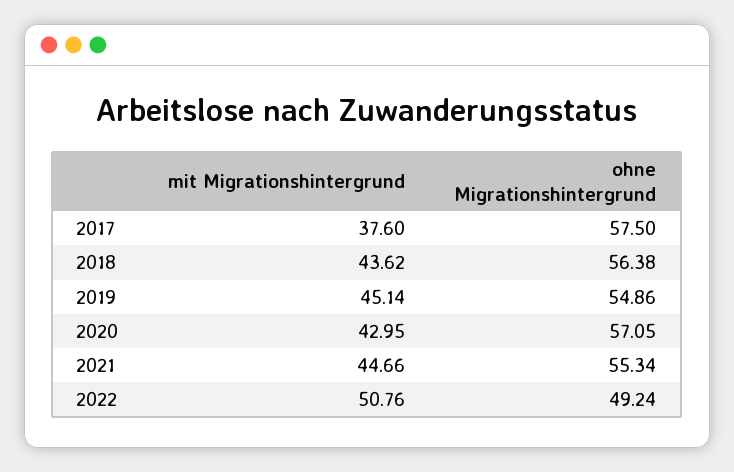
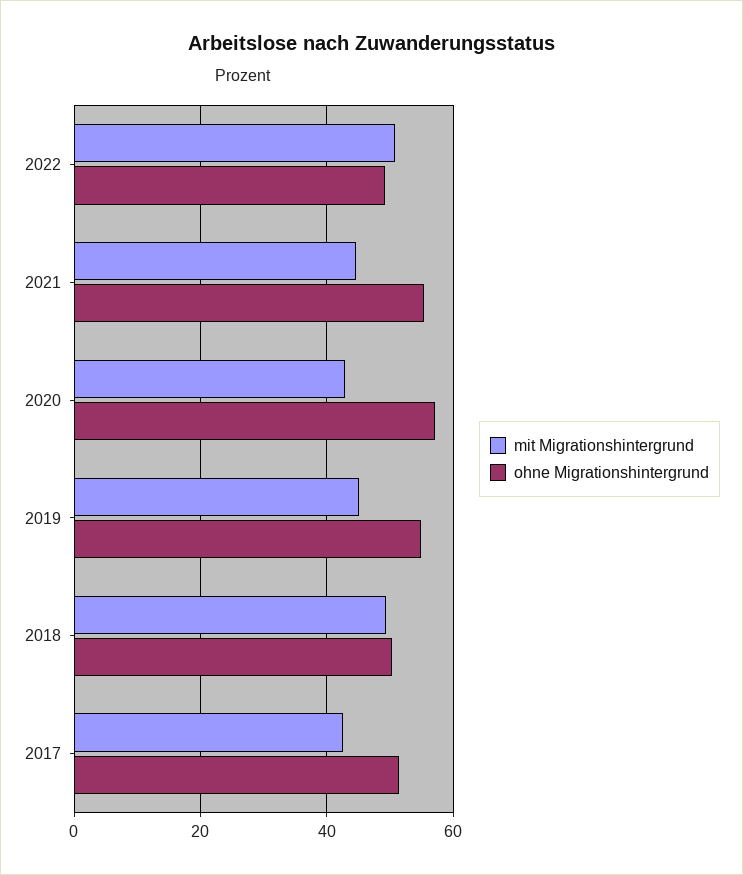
  {
    "mit Migrationshintergrund": {
-     "2017": 37.6,
+     "2017": 42,
-     "2018": 43.62,
+     "2018": 50,
      "2019": 45.14,
      "2020": 42.95,
      "2021": 44.66,
      "2022": 50.76
    },
    "ohne Migrationshintergrund": {
-     "2017": 57.5,
+     "2017": 52,
-     "2018": 56.38,
+     "2018": 50,
      "2019": 54.86,
      "2020": 57.05,
      "2021": 55.34,
      "2022": 49.24
    }
  }

